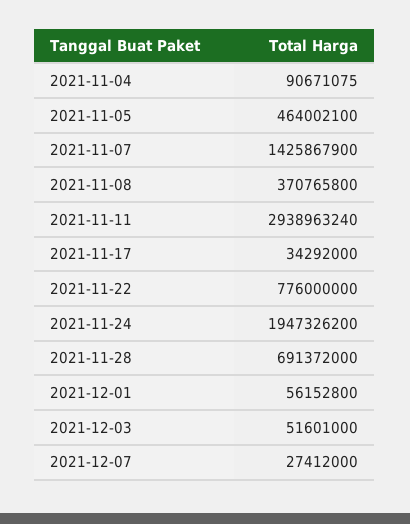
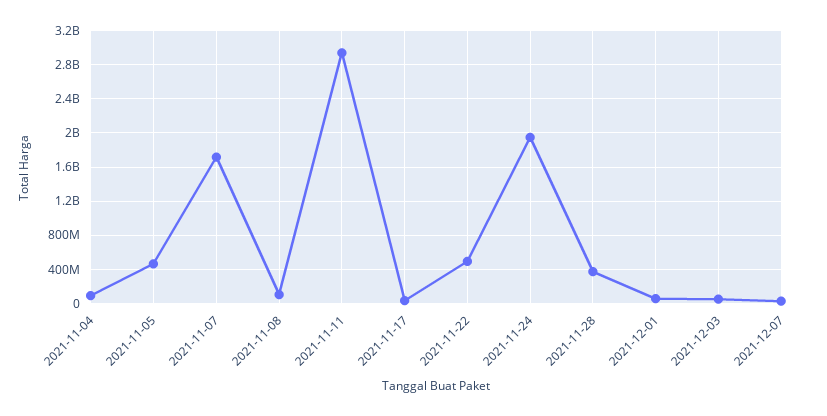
  {
    "2021-11-04": 90671075,
    "2021-11-05": 464002100,
-   "2021-11-07": 1425867900,
+   "2021-11-07": 1700000000,
-   "2021-11-08": 370765800,
+   "2021-11-08": 100000000,
    "2021-11-11": 2938963240,
    "2021-11-17": 34292000,
-   "2021-11-22": 776000000,
+   "2021-11-22": 500000000,
    "2021-11-24": 1947326200,
-   "2021-11-28": 691372000,
+   "2021-11-28": 400000000,
    "2021-12-01": 56152800,
    "2021-12-03": 51601000,
    "2021-12-07": 27412000
  }

